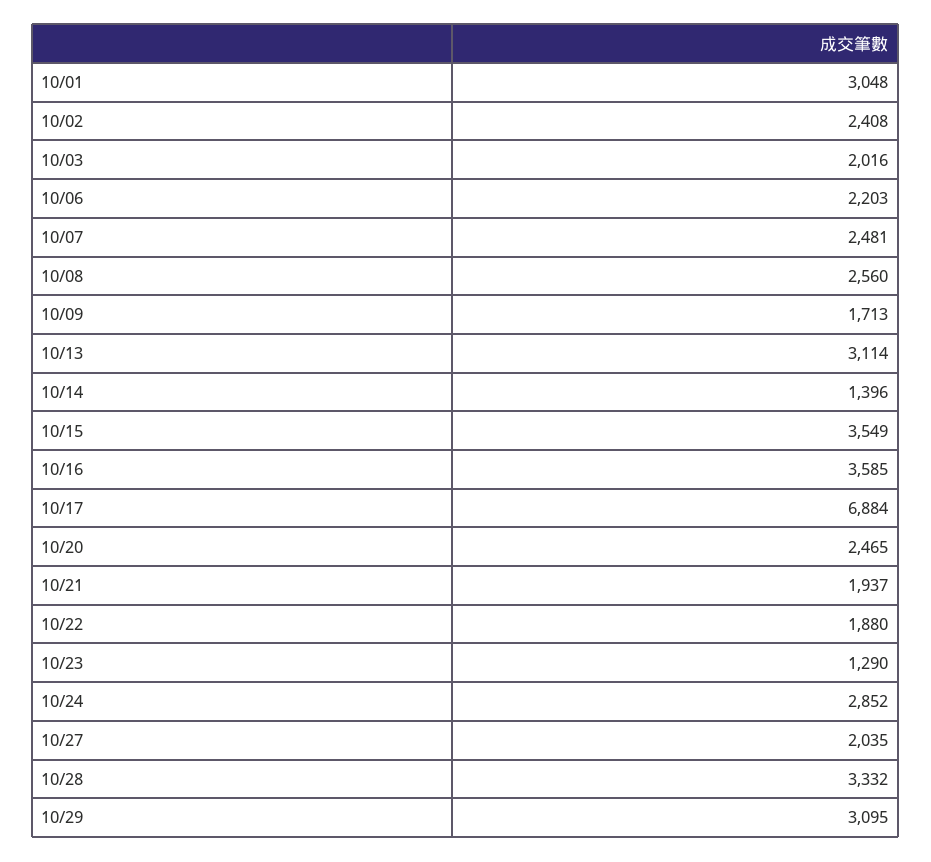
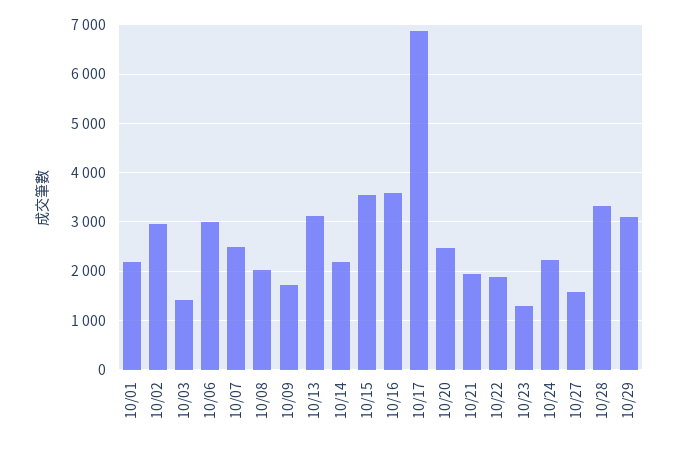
  {
-   "10/01": 3048,
+   "10/01": 2200,
-   "10/02": 2408,
+   "10/02": 3000,
-   "10/03": 2016,
+   "10/03": 1400,
-   "10/06": 2203,
+   "10/06": 3000,
    "10/07": 2481,
-   "10/08": 2560,
+   "10/08": 2000,
    "10/09": 1713,
    "10/13": 3114,
-   "10/14": 1396,
+   "10/14": 2200,
    "10/15": 3549,
    "10/16": 3585,
    "10/17": 6884,
    "10/20": 2465,
    "10/21": 1937,
    "10/22": 1880,
    "10/23": 1290,
-   "10/24": 2852,
+   "10/24": 2200,
-   "10/27": 2035,
+   "10/27": 1600,
    "10/28": 3332,
    "10/29": 3095
  }

